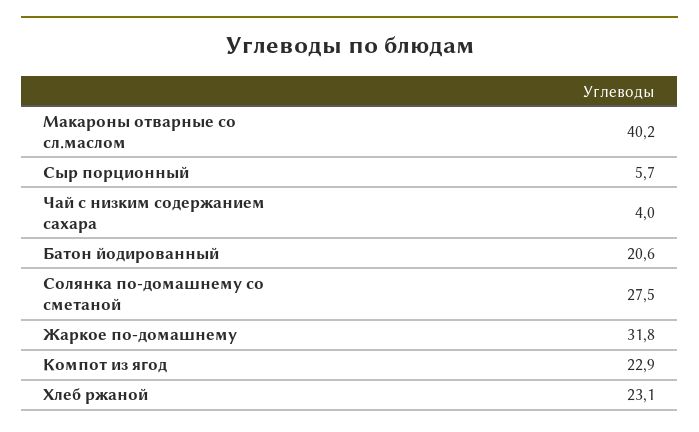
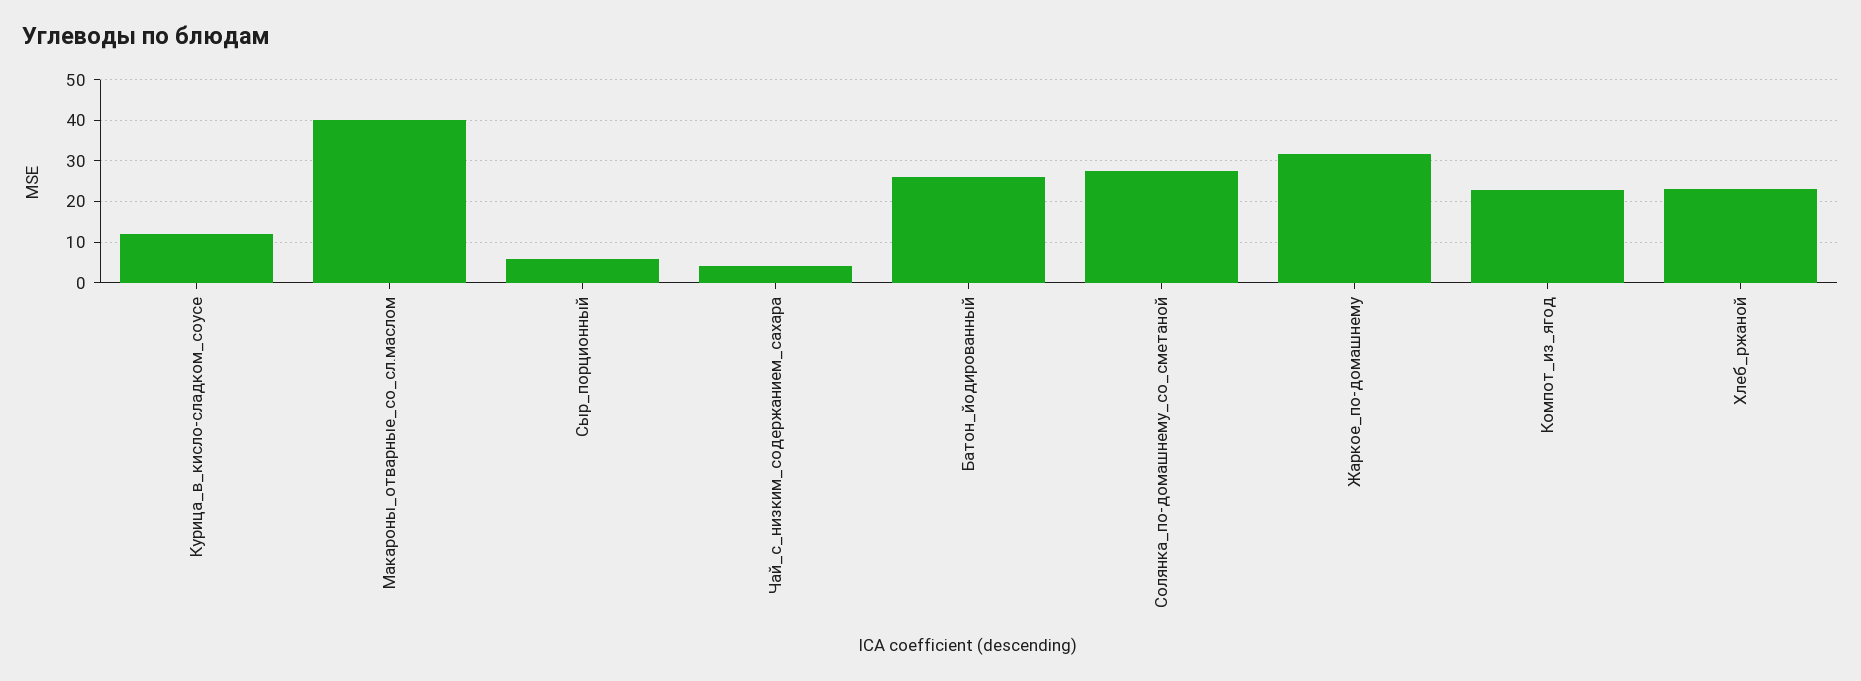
  {
    "Макароны отварные со сл.маслом": 40.2,
    "Сыр порционный": 5.7,
    "Чай с низким содержанием сахара": 4,
-   "Батон йодированный": 20.6,
+   "Батон йодированный": 26,
    "Солянка по-домашнему со сметаной": 27.5,
    "Жаркое по-домашнему": 31.8,
    "Компот из ягод": 22.9,
-   "Хлеб ржаной": 23.1
+   "Хлеб ржаной": 23.1,
+   "Курица_в_кисло-сладком_соусе": 12
  }

